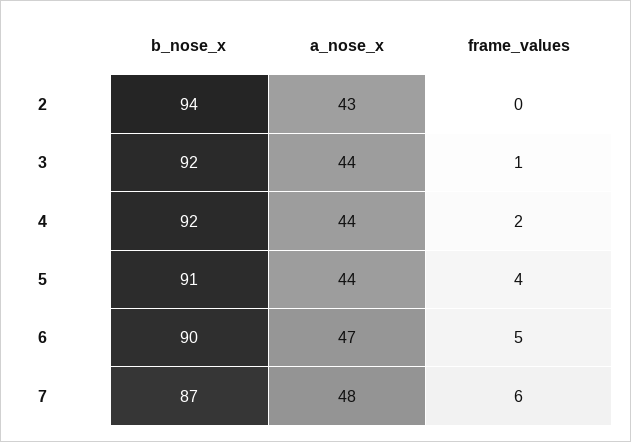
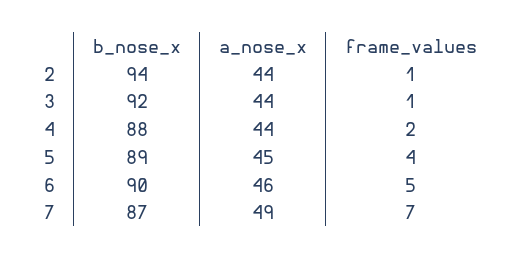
  {
    "b_nose_x": {
      "2": 94,
      "3": 92,
-     "4": 92,
+     "4": 88,
-     "5": 91,
+     "5": 89,
      "6": 90,
      "7": 87
    },
    "a_nose_x": {
-     "2": 43,
+     "2": 44,
      "3": 44,
      "4": 44,
-     "5": 44,
+     "5": 45,
-     "6": 47,
+     "6": 46,
-     "7": 48
+     "7": 49
    },
    "frame_values": {
-     "2": 0,
+     "2": 1,
      "3": 1,
      "4": 2,
      "5": 4,
      "6": 5,
-     "7": 6
+     "7": 7
    }
  }

